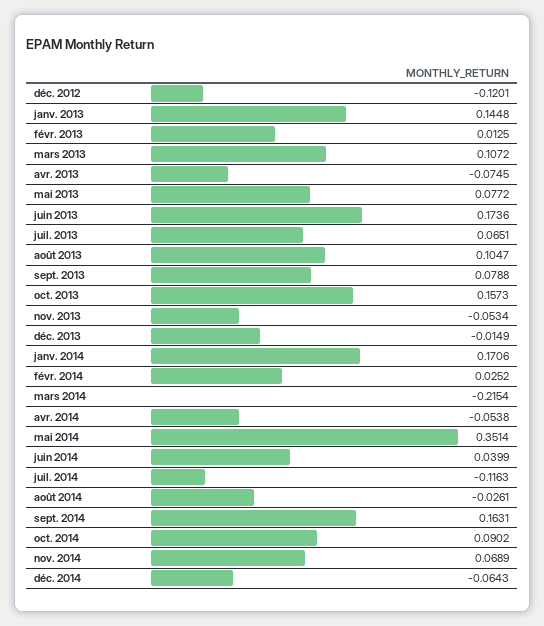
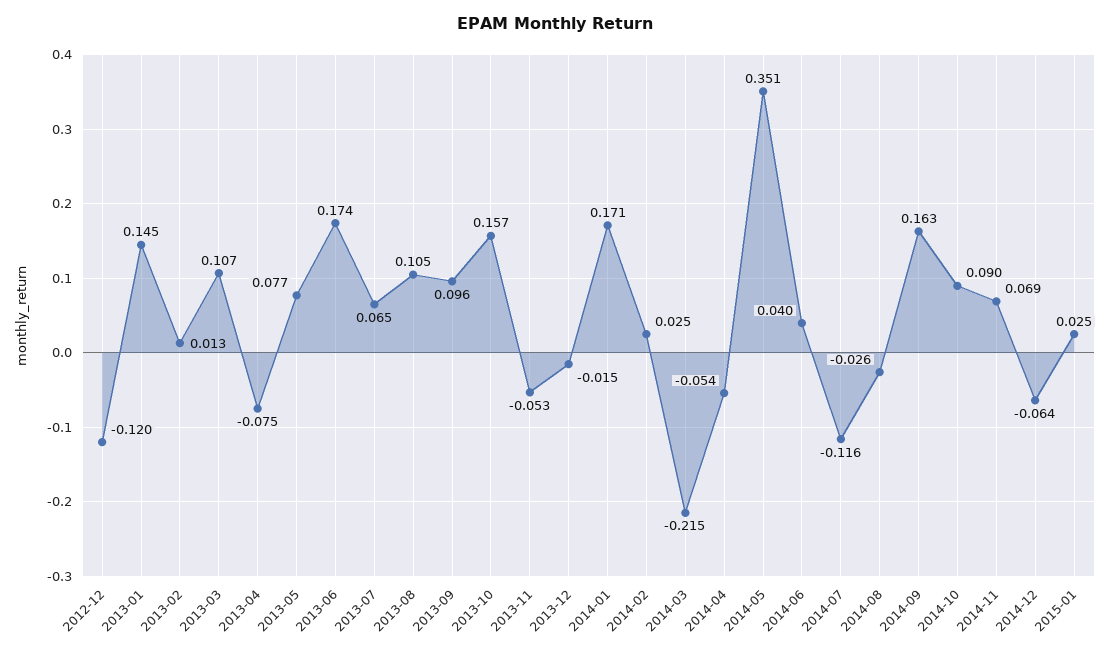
  {
    "déc. 2012": -0.1201,
    "janv. 2013": 0.1448,
    "févr. 2013": 0.0125,
    "mars 2013": 0.1072,
    "avr. 2013": -0.0745,
    "mai 2013": 0.0772,
    "juin 2013": 0.1736,
    "juil. 2013": 0.0651,
    "août 2013": 0.1047,
-   "sept. 2013": 0.0788,
+   "sept. 2013": 0.096,
    "oct. 2013": 0.1573,
    "nov. 2013": -0.0534,
    "déc. 2013": -0.0149,
    "janv. 2014": 0.1706,
    "févr. 2014": 0.0252,
    "mars 2014": -0.2154,
    "avr. 2014": -0.0538,
    "mai 2014": 0.3514,
    "juin 2014": 0.0399,
    "juil. 2014": -0.1163,
    "août 2014": -0.0261,
    "sept. 2014": 0.1631,
    "oct. 2014": 0.0902,
    "nov. 2014": 0.0689,
-   "déc. 2014": -0.0643
+   "déc. 2014": -0.0643,
+   "2015-01": 0.025
  }

